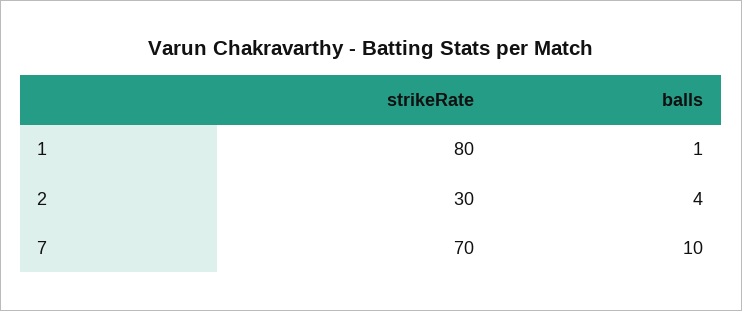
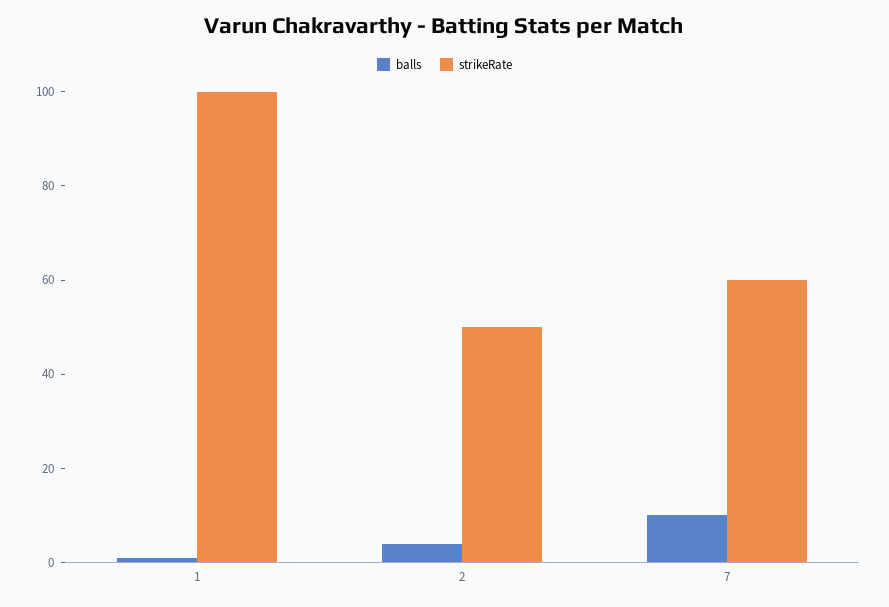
  {
    "strikeRate": {
-     "1": 80,
+     "1": 100,
-     "2": 30,
+     "2": 50,
-     "7": 70
+     "7": 60
    },
    "balls": {
      "1": 1,
      "2": 4,
      "7": 10
    }
  }

